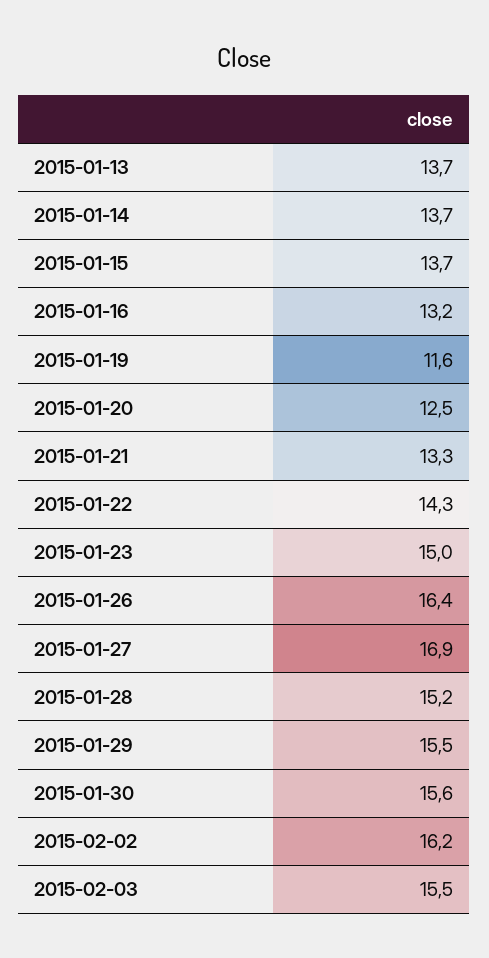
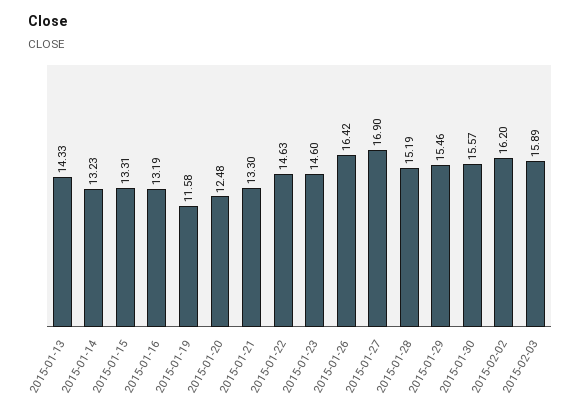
  {
-   "2015-01-13": 13.7,
+   "2015-01-13": 14.33,
-   "2015-01-14": 13.7,
+   "2015-01-14": 13.23,
-   "2015-01-15": 13.7,
+   "2015-01-15": 13.31,
    "2015-01-16": 13.19,
    "2015-01-19": 11.58,
    "2015-01-20": 12.48,
    "2015-01-21": 13.3,
-   "2015-01-22": 14.3,
+   "2015-01-22": 14.63,
-   "2015-01-23": 15,
+   "2015-01-23": 14.6,
    "2015-01-26": 16.42,
    "2015-01-27": 16.9,
    "2015-01-28": 15.19,
    "2015-01-29": 15.46,
    "2015-01-30": 15.57,
    "2015-02-02": 16.2,
-   "2015-02-03": 15.5
+   "2015-02-03": 15.89
  }

